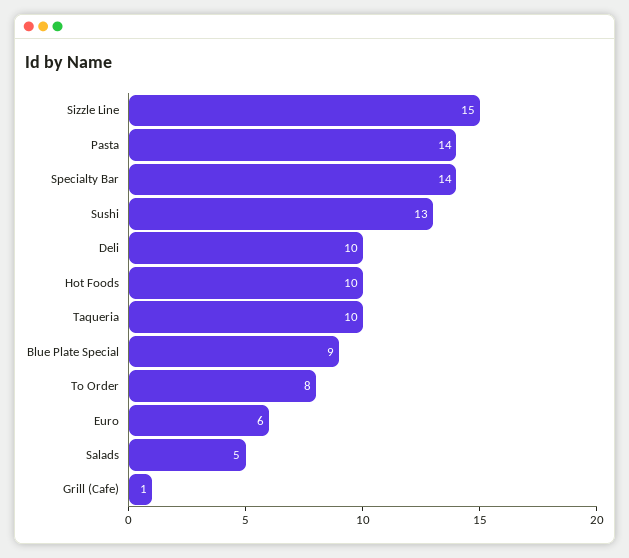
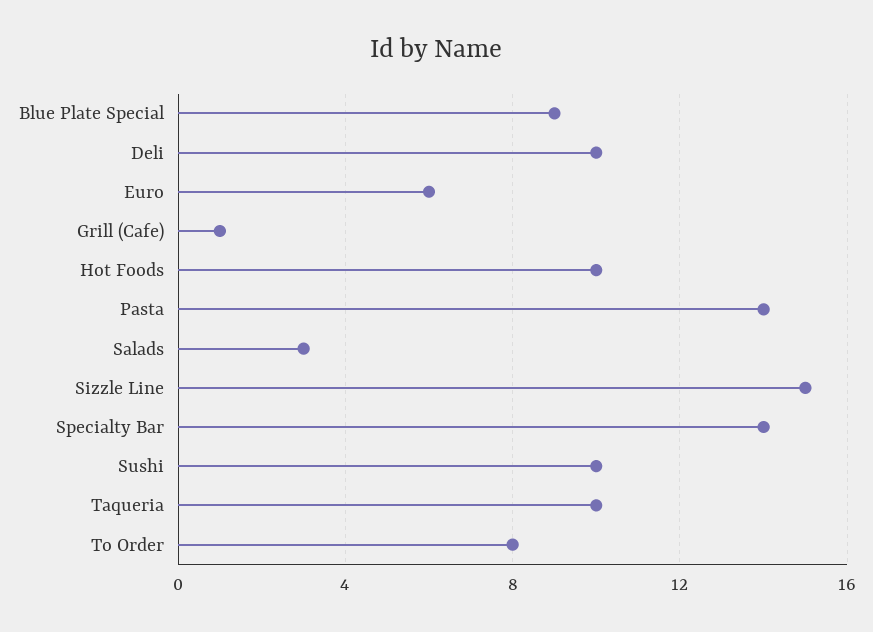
  {
    "Sizzle Line": 15,
    "Pasta": 14,
    "Specialty Bar": 14,
-   "Sushi": 13,
+   "Sushi": 10,
    "Deli": 10,
    "Hot Foods": 10,
    "Taqueria": 10,
    "Blue Plate Special": 9,
    "To Order": 8,
    "Euro": 6,
-   "Salads": 5,
+   "Salads": 3,
    "Grill (Cafe)": 1
  }

